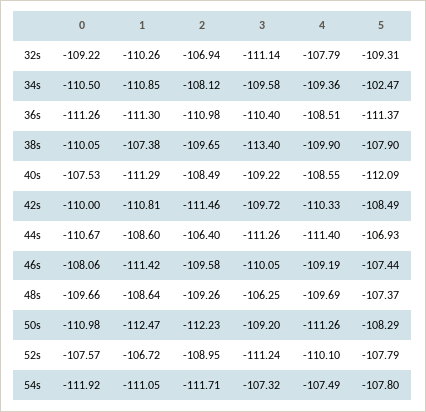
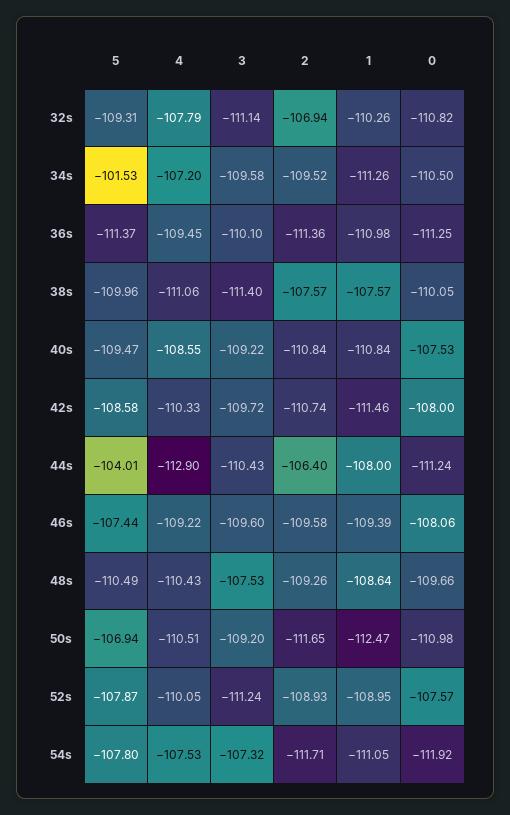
  {
    "0": {
-     "32s": -109.22,
+     "32s": -110.82,
      "34s": -110.5,
-     "36s": -111.26,
+     "36s": -111.25,
      "38s": -110.05,
      "40s": -107.53,
-     "42s": -110,
+     "42s": -108,
-     "44s": -110.67,
+     "44s": -111.24,
      "46s": -108.06,
      "48s": -109.66,
      "50s": -110.98,
      "52s": -107.57,
      "54s": -111.92
    },
    "1": {
      "32s": -110.26,
-     "34s": -110.85,
+     "34s": -111.26,
-     "36s": -111.3,
+     "36s": -110.98,
-     "38s": -107.38,
+     "38s": -107.57,
-     "40s": -111.29,
+     "40s": -110.84,
-     "42s": -110.81,
+     "42s": -111.46,
-     "44s": -108.6,
+     "44s": -108,
-     "46s": -111.42,
+     "46s": -109.39,
      "48s": -108.64,
      "50s": -112.47,
-     "52s": -106.72,
+     "52s": -108.95,
      "54s": -111.05
    },
    "2": {
      "32s": -106.94,
-     "34s": -108.12,
+     "34s": -109.52,
-     "36s": -110.98,
+     "36s": -111.36,
-     "38s": -109.65,
+     "38s": -107.57,
-     "40s": -108.49,
+     "40s": -110.84,
-     "42s": -111.46,
+     "42s": -110.74,
      "44s": -106.4,
      "46s": -109.58,
      "48s": -109.26,
-     "50s": -112.23,
+     "50s": -111.65,
-     "52s": -108.95,
+     "52s": -108.93,
      "54s": -111.71
    },
    "3": {
      "32s": -111.14,
      "34s": -109.58,
-     "36s": -110.4,
+     "36s": -110.1,
-     "38s": -113.4,
+     "38s": -111.4,
      "40s": -109.22,
      "42s": -109.72,
-     "44s": -111.26,
+     "44s": -110.43,
-     "46s": -110.05,
+     "46s": -109.6,
-     "48s": -106.25,
+     "48s": -107.53,
      "50s": -109.2,
      "52s": -111.24,
      "54s": -107.32
    },
    "4": {
      "32s": -107.79,
-     "34s": -109.36,
+     "34s": -107.2,
-     "36s": -108.51,
+     "36s": -109.45,
-     "38s": -109.9,
+     "38s": -111.06,
      "40s": -108.55,
      "42s": -110.33,
-     "44s": -111.4,
+     "44s": -112.9,
-     "46s": -109.19,
+     "46s": -109.22,
-     "48s": -109.69,
+     "48s": -110.43,
-     "50s": -111.26,
+     "50s": -110.51,
-     "52s": -110.1,
+     "52s": -110.05,
-     "54s": -107.49
+     "54s": -107.53
    },
    "5": {
      "32s": -109.31,
-     "34s": -102.47,
+     "34s": -101.53,
      "36s": -111.37,
-     "38s": -107.9,
+     "38s": -109.96,
-     "40s": -112.09,
+     "40s": -109.47,
-     "42s": -108.49,
+     "42s": -108.58,
-     "44s": -106.93,
+     "44s": -104.01,
      "46s": -107.44,
-     "48s": -107.37,
+     "48s": -110.49,
-     "50s": -108.29,
+     "50s": -106.94,
-     "52s": -107.79,
+     "52s": -107.87,
      "54s": -107.8
    }
  }

